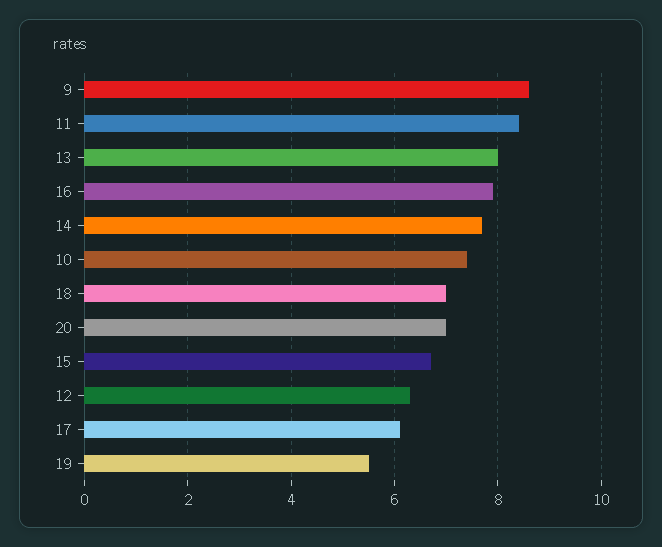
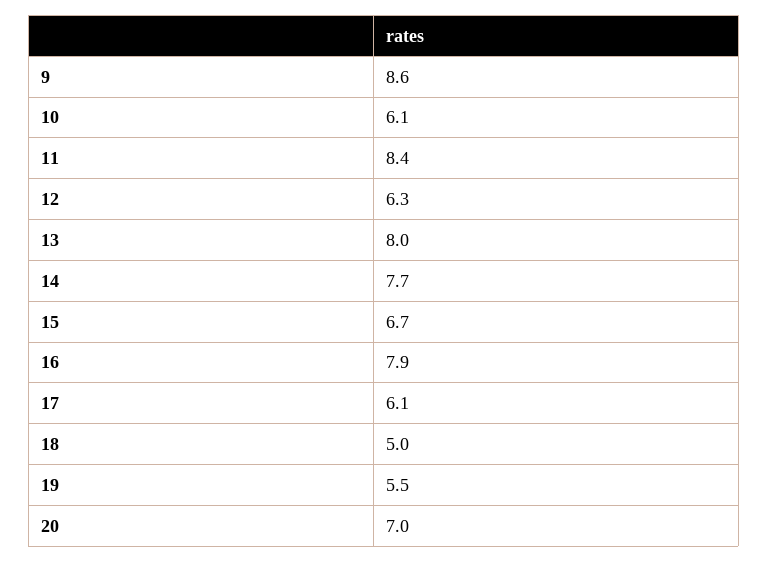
  {
    "9": 8.6,
    "11": 8.4,
    "13": 8,
    "16": 7.9,
    "14": 7.7,
-   "10": 7.5,
+   "10": 6.1,
-   "18": 7,
+   "18": 5,
    "20": 7,
    "15": 6.7,
    "12": 6.3,
    "17": 6.1,
    "19": 5.5
  }

